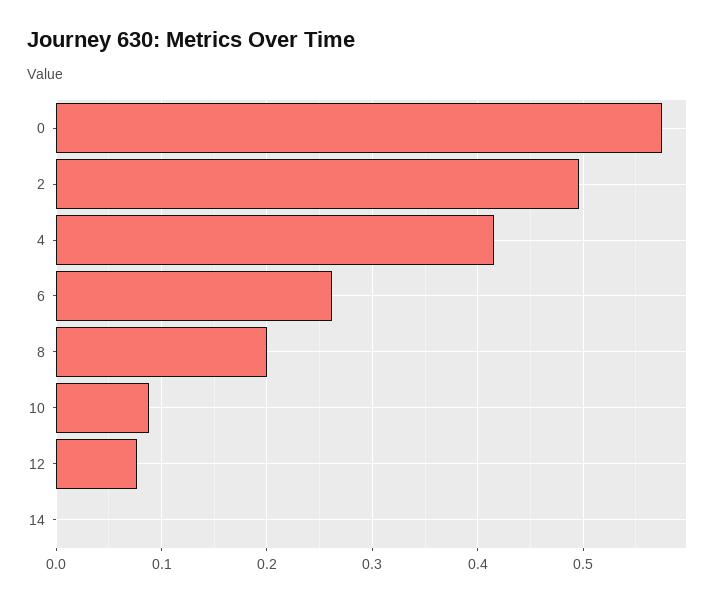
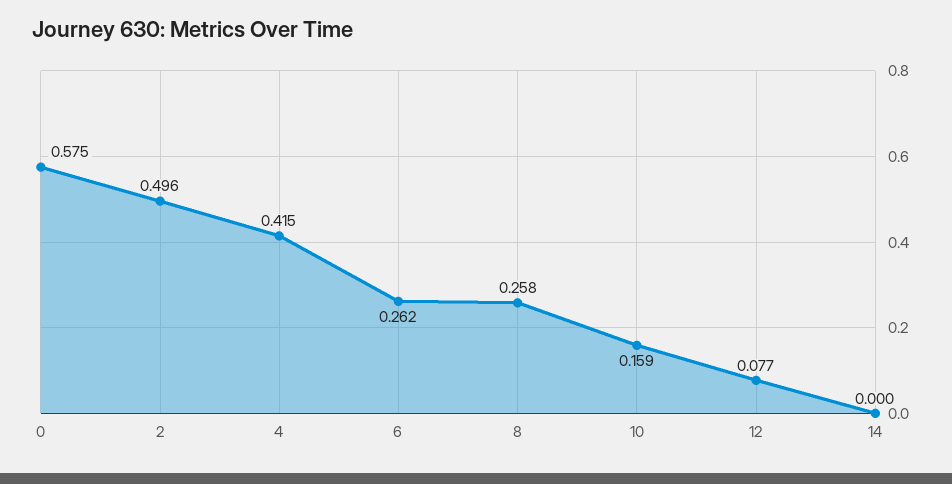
  {
    "0": 0.575,
    "2": 0.496,
    "4": 0.415,
    "6": 0.262,
-   "8": 0.2,
+   "8": 0.258,
-   "10": 0.09,
+   "10": 0.159,
    "12": 0.077,
    "14": 0
  }

